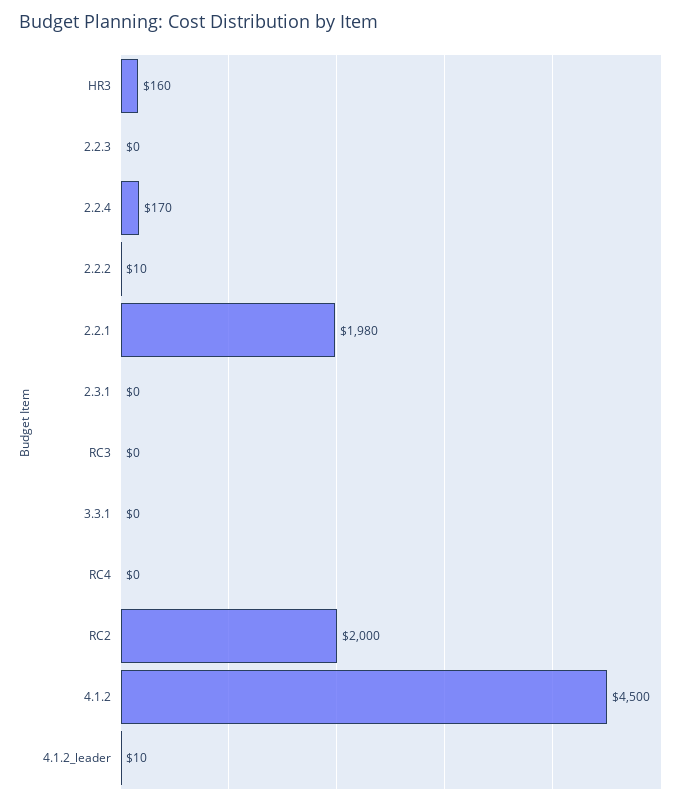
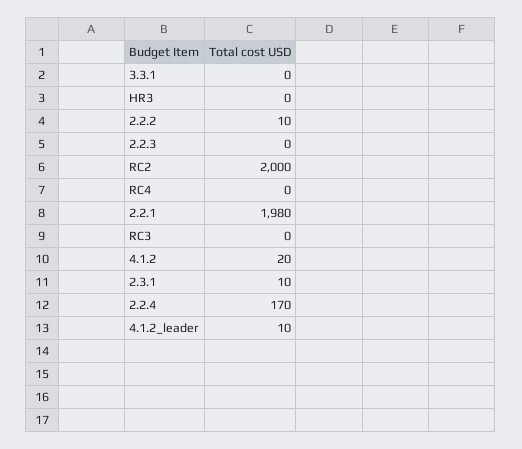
  {
-   "HR3": 160,
+   "HR3": 0,
    "2.2.3": 0,
    "2.2.4": 170,
    "2.2.2": 10,
    "2.2.1": 1980,
-   "2.3.1": 0,
+   "2.3.1": 10,
    "RC3": 0,
    "3.3.1": 0,
    "RC4": 0,
    "RC2": 2000,
-   "4.1.2": 4500,
+   "4.1.2": 20,
    "4.1.2_leader": 10
  }

